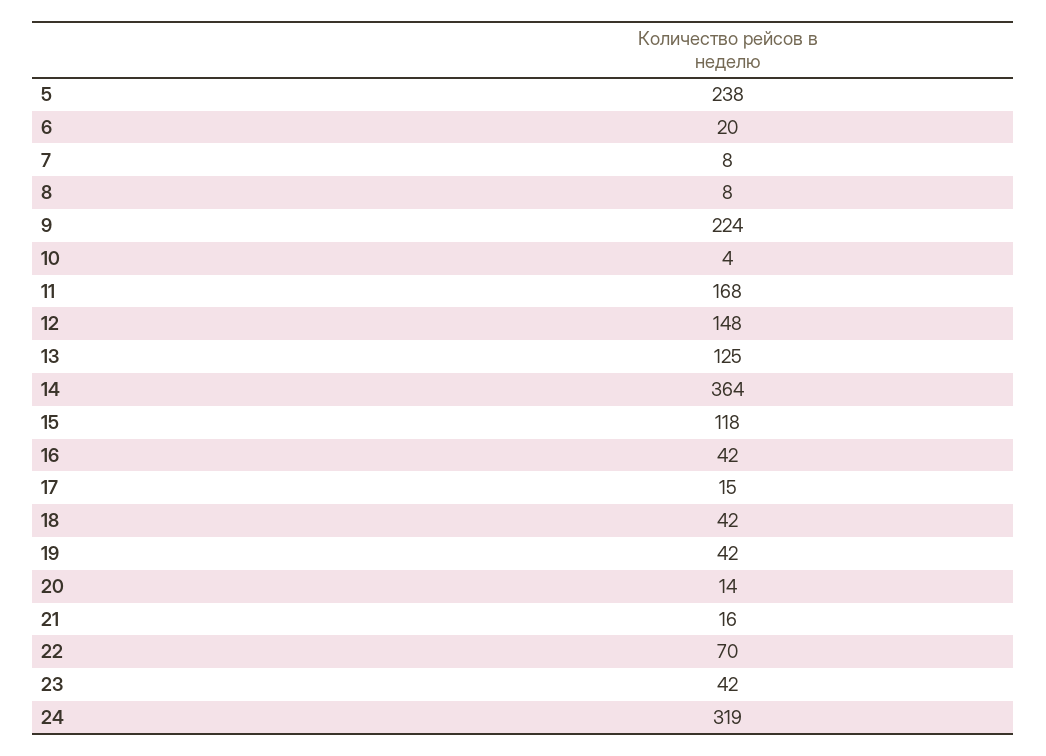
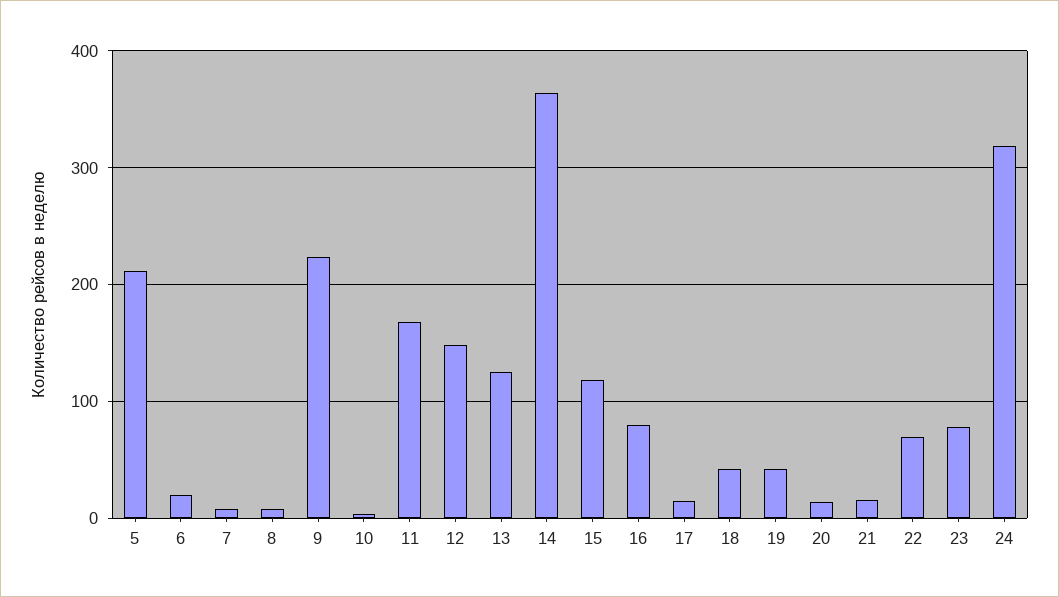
  {
-   "5": 238,
+   "5": 210,
    "6": 20,
    "7": 8,
    "8": 8,
    "9": 224,
    "10": 4,
    "11": 168,
    "12": 148,
    "13": 125,
    "14": 364,
    "15": 118,
-   "16": 42,
+   "16": 80,
    "17": 15,
    "18": 42,
    "19": 42,
    "20": 14,
    "21": 16,
    "22": 70,
-   "23": 42,
+   "23": 80,
    "24": 319
  }

